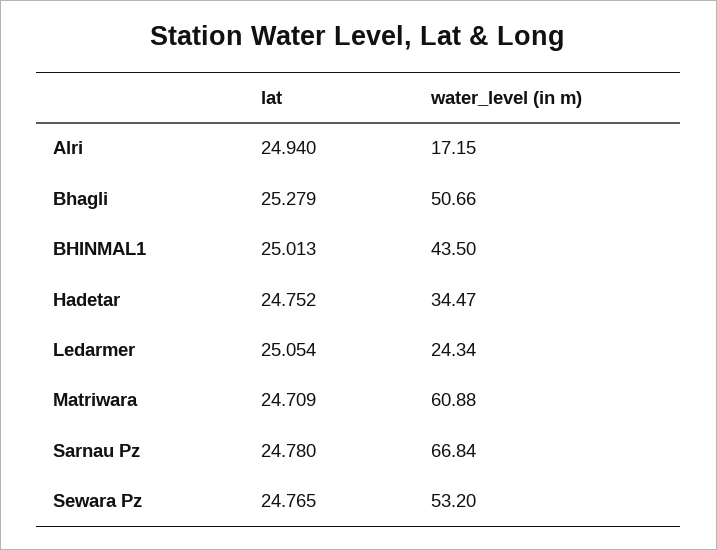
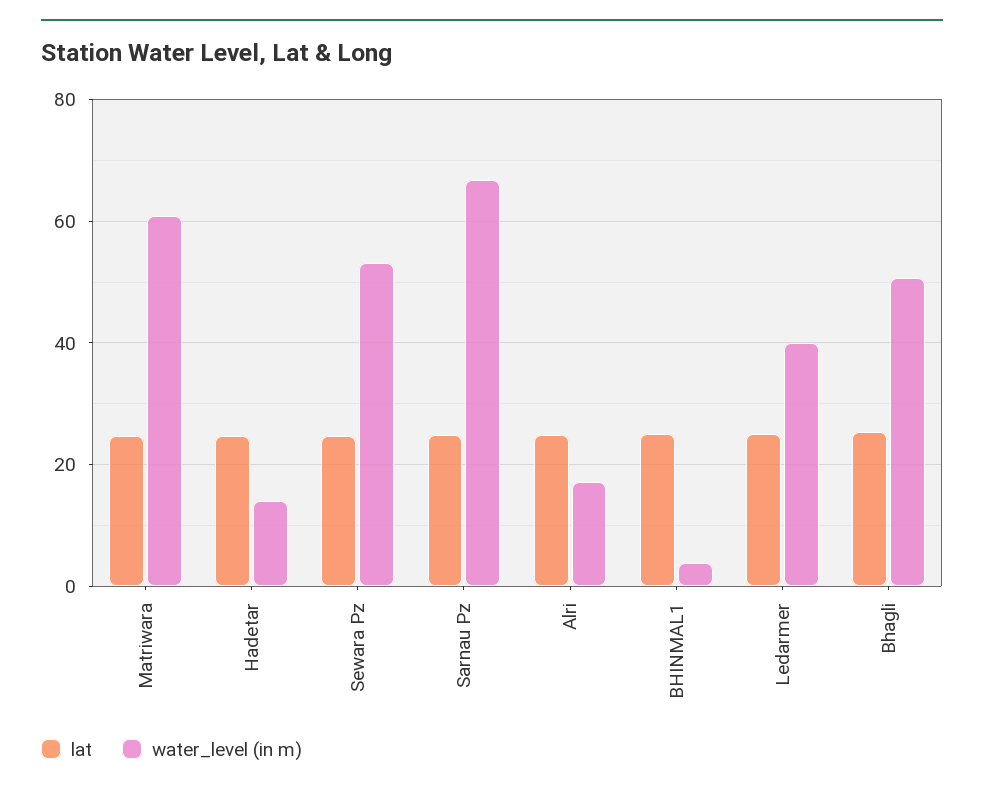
  {
    "lat": {
      "Alri": 24.94,
      "Bhagli": 25.279,
      "BHINMAL1": 25.013,
      "Hadetar": 24.752,
      "Ledarmer": 25.054,
      "Matriwara": 24.709,
      "Sarnau Pz": 24.78,
      "Sewara Pz": 24.765
    },
    "water_level (in m)": {
      "Alri": 17.15,
      "Bhagli": 50.66,
-     "BHINMAL1": 43.5,
+     "BHINMAL1": 4,
-     "Hadetar": 34.47,
+     "Hadetar": 14,
-     "Ledarmer": 24.34,
+     "Ledarmer": 40,
      "Matriwara": 60.88,
      "Sarnau Pz": 66.84,
      "Sewara Pz": 53.2
    }
  }

